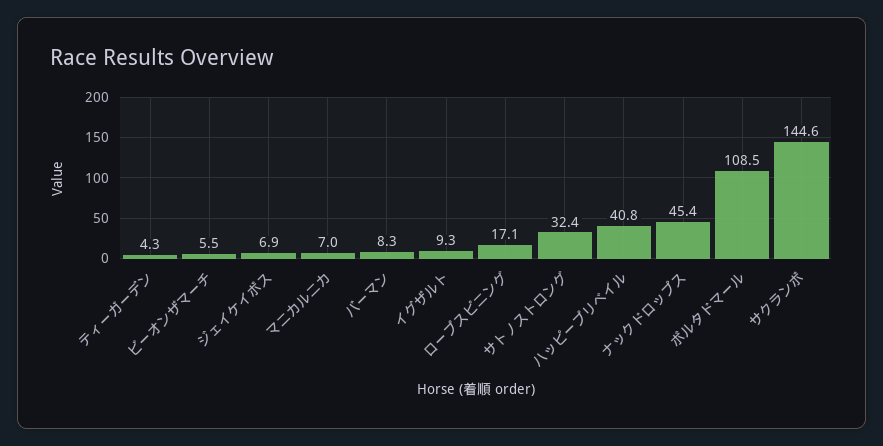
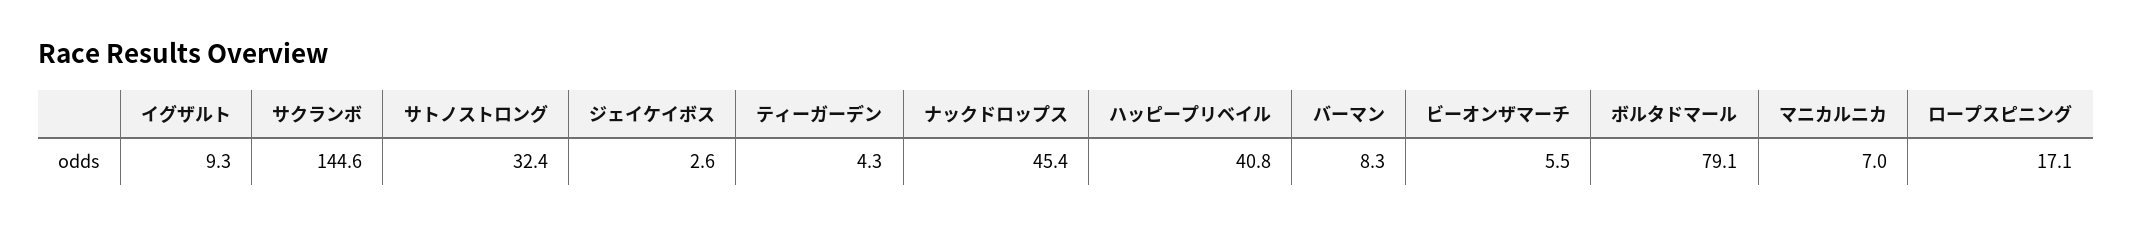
  {
    "ティーガーデン": 4.3,
    "ビーオンザマーチ": 5.5,
-   "ジェイケイボス": 6.9,
+   "ジェイケイボス": 2.6,
    "マニカルニカ": 7,
    "バーマン": 8.3,
    "イグザルト": 9.3,
    "ロープスピニング": 17.1,
    "サトノストロング": 32.4,
    "ハッピープリベイル": 40.8,
    "ナックドロップス": 45.4,
-   "ボルタドマール": 108.5,
+   "ボルタドマール": 79.1,
    "サクランボ": 144.6
  }

